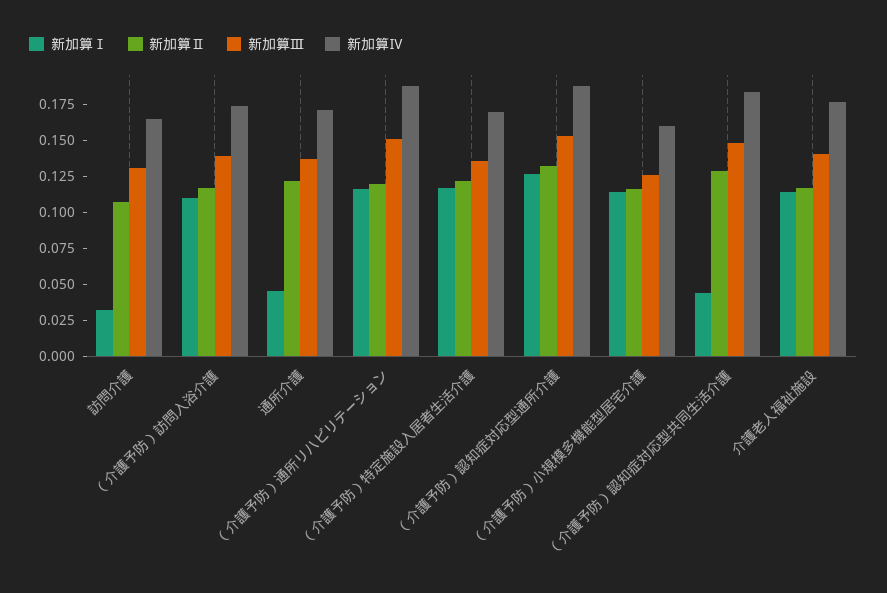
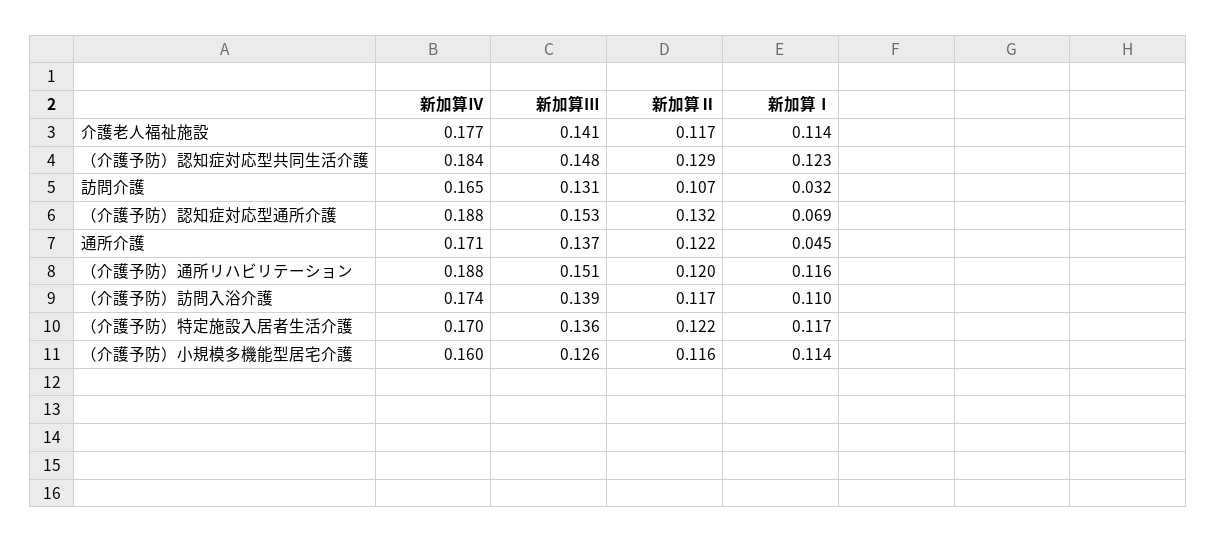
  {
    "新加算Ⅰ": {
      "訪問介護": 0.032,
      "（介護予防）訪問入浴介護": 0.11,
      "通所介護": 0.045,
      "（介護予防）通所リハビリテーション": 0.116,
      "（介護予防）特定施設入居者生活介護": 0.117,
-     "（介護予防）認知症対応型通所介護": 0.125,
+     "（介護予防）認知症対応型通所介護": 0.069,
      "（介護予防）小規模多機能型居宅介護": 0.114,
-     "（介護予防）認知症対応型共同生活介護": 0.05,
+     "（介護予防）認知症対応型共同生活介護": 0.123,
      "介護老人福祉施設": 0.114
    },
    "新加算Ⅱ": {
      "訪問介護": 0.107,
      "（介護予防）訪問入浴介護": 0.117,
      "通所介護": 0.122,
      "（介護予防）通所リハビリテーション": 0.12,
      "（介護予防）特定施設入居者生活介護": 0.122,
      "（介護予防）認知症対応型通所介護": 0.132,
      "（介護予防）小規模多機能型居宅介護": 0.116,
      "（介護予防）認知症対応型共同生活介護": 0.129,
      "介護老人福祉施設": 0.117
    },
    "新加算Ⅲ": {
      "訪問介護": 0.131,
      "（介護予防）訪問入浴介護": 0.139,
      "通所介護": 0.137,
      "（介護予防）通所リハビリテーション": 0.151,
      "（介護予防）特定施設入居者生活介護": 0.136,
      "（介護予防）認知症対応型通所介護": 0.153,
      "（介護予防）小規模多機能型居宅介護": 0.126,
      "（介護予防）認知症対応型共同生活介護": 0.148,
      "介護老人福祉施設": 0.141
    },
    "新加算Ⅳ": {
      "訪問介護": 0.165,
      "（介護予防）訪問入浴介護": 0.174,
      "通所介護": 0.171,
      "（介護予防）通所リハビリテーション": 0.188,
      "（介護予防）特定施設入居者生活介護": 0.17,
      "（介護予防）認知症対応型通所介護": 0.188,
      "（介護予防）小規模多機能型居宅介護": 0.16,
      "（介護予防）認知症対応型共同生活介護": 0.184,
      "介護老人福祉施設": 0.177
    }
  }

